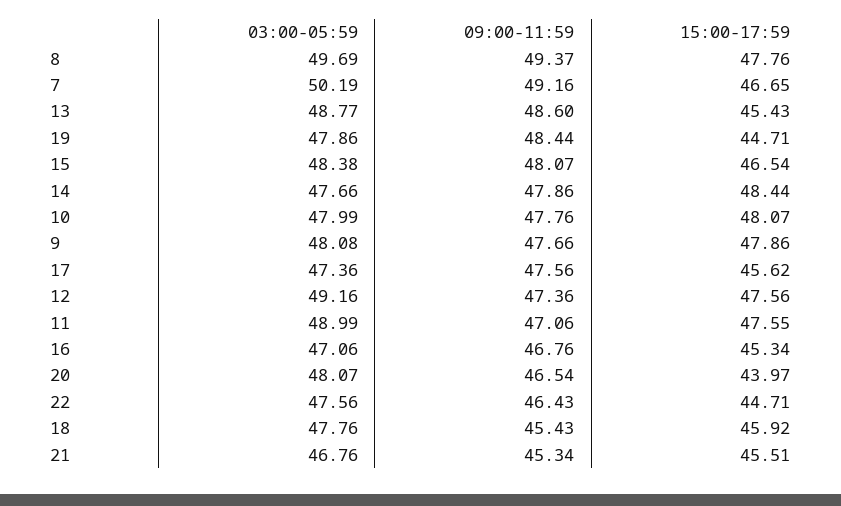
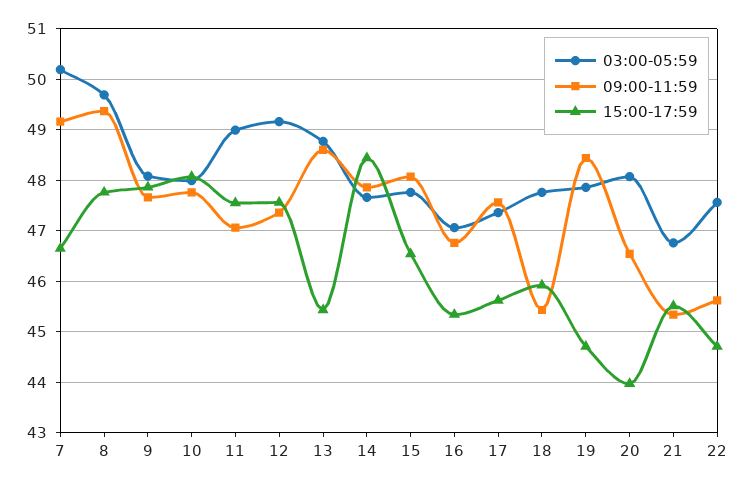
  {
    "03:00-05:59": {
      "8": 49.69,
      "7": 50.19,
      "13": 48.77,
      "19": 47.86,
-     "15": 48.38,
+     "15": 47.8,
      "14": 47.66,
      "10": 47.99,
      "9": 48.08,
      "17": 47.36,
      "12": 49.16,
      "11": 48.99,
      "16": 47.06,
      "20": 48.07,
      "22": 47.56,
      "18": 47.76,
      "21": 46.76
    },
    "09:00-11:59": {
      "8": 49.37,
      "7": 49.16,
      "13": 48.6,
      "19": 48.44,
      "15": 48.07,
      "14": 47.86,
      "10": 47.76,
      "9": 47.66,
      "17": 47.56,
      "12": 47.36,
      "11": 47.06,
      "16": 46.76,
      "20": 46.54,
-     "22": 46.43,
+     "22": 45.6,
      "18": 45.43,
      "21": 45.34
    },
    "15:00-17:59": {
      "8": 47.76,
      "7": 46.65,
      "13": 45.43,
      "19": 44.71,
      "15": 46.54,
      "14": 48.44,
      "10": 48.07,
      "9": 47.86,
      "17": 45.62,
      "12": 47.56,
      "11": 47.55,
      "16": 45.34,
      "20": 43.97,
      "22": 44.71,
      "18": 45.92,
      "21": 45.51
    }
  }

